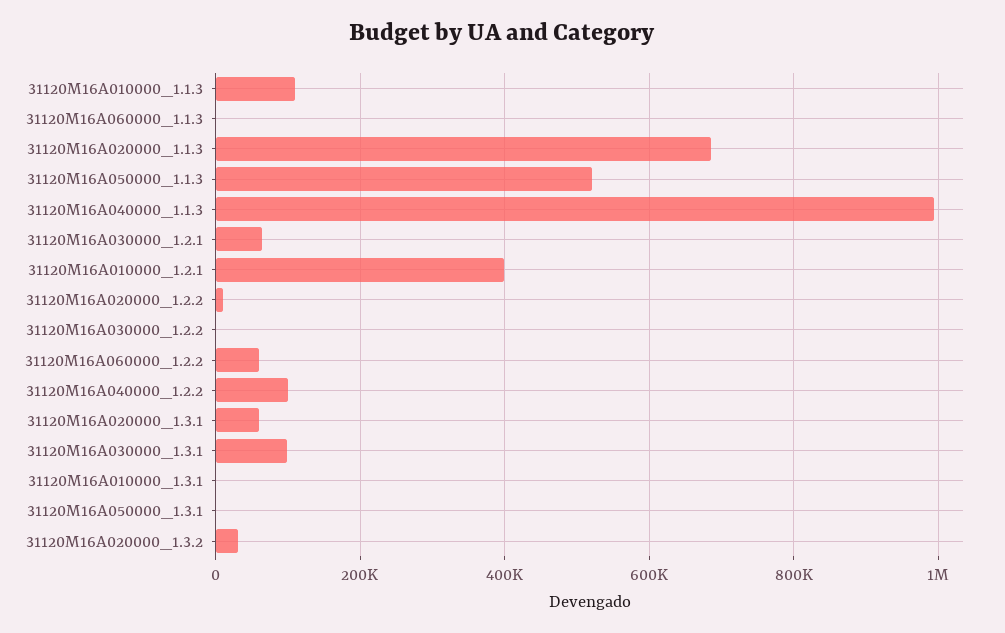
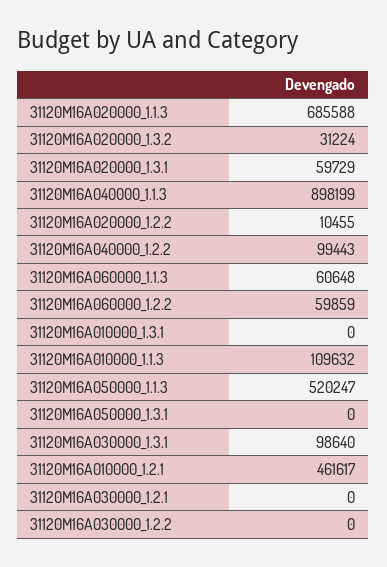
  {
    "31120M16A010000_1.1.3": 109632,
-   "31120M16A060000_1.1.3": 0,
+   "31120M16A060000_1.1.3": 60648,
    "31120M16A020000_1.1.3": 685588,
    "31120M16A050000_1.1.3": 520247,
-   "31120M16A040000_1.1.3": 1000000,
+   "31120M16A040000_1.1.3": 898199,
-   "31120M16A030000_1.2.1": 60000,
+   "31120M16A030000_1.2.1": 0,
-   "31120M16A010000_1.2.1": 400000,
+   "31120M16A010000_1.2.1": 461617,
    "31120M16A020000_1.2.2": 10455,
    "31120M16A030000_1.2.2": 0,
    "31120M16A060000_1.2.2": 59859,
    "31120M16A040000_1.2.2": 99443,
    "31120M16A020000_1.3.1": 59729,
    "31120M16A030000_1.3.1": 98640,
    "31120M16A010000_1.3.1": 0,
    "31120M16A050000_1.3.1": 0,
    "31120M16A020000_1.3.2": 31224
  }

